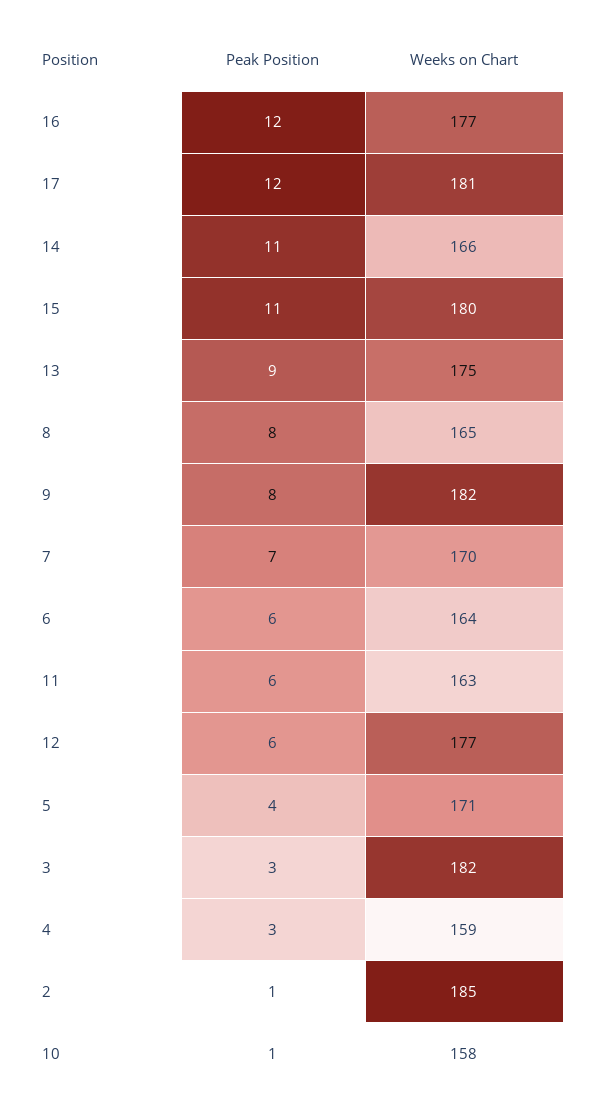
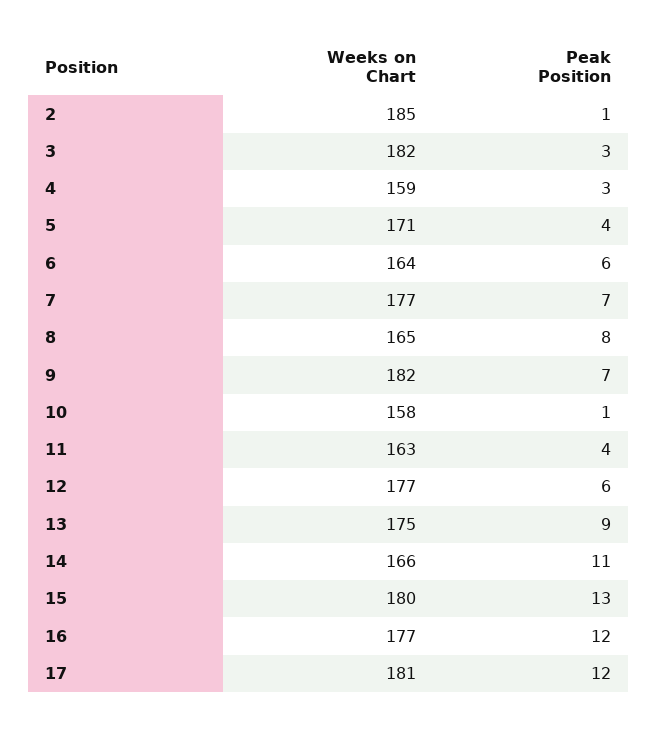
  {
    "Peak Position": {
      "16": 12,
      "17": 12,
      "14": 11,
-     "15": 11,
+     "15": 13,
      "13": 9,
      "8": 8,
-     "9": 8,
+     "9": 7,
      "7": 7,
      "6": 6,
-     "11": 6,
+     "11": 4,
      "12": 6,
      "5": 4,
      "3": 3,
      "4": 3,
      "2": 1,
      "10": 1
    },
    "Weeks on Chart": {
      "16": 177,
      "17": 181,
      "14": 166,
      "15": 180,
      "13": 175,
      "8": 165,
      "9": 182,
-     "7": 170,
+     "7": 177,
      "6": 164,
      "11": 163,
      "12": 177,
      "5": 171,
      "3": 182,
      "4": 159,
      "2": 185,
      "10": 158
    }
  }

